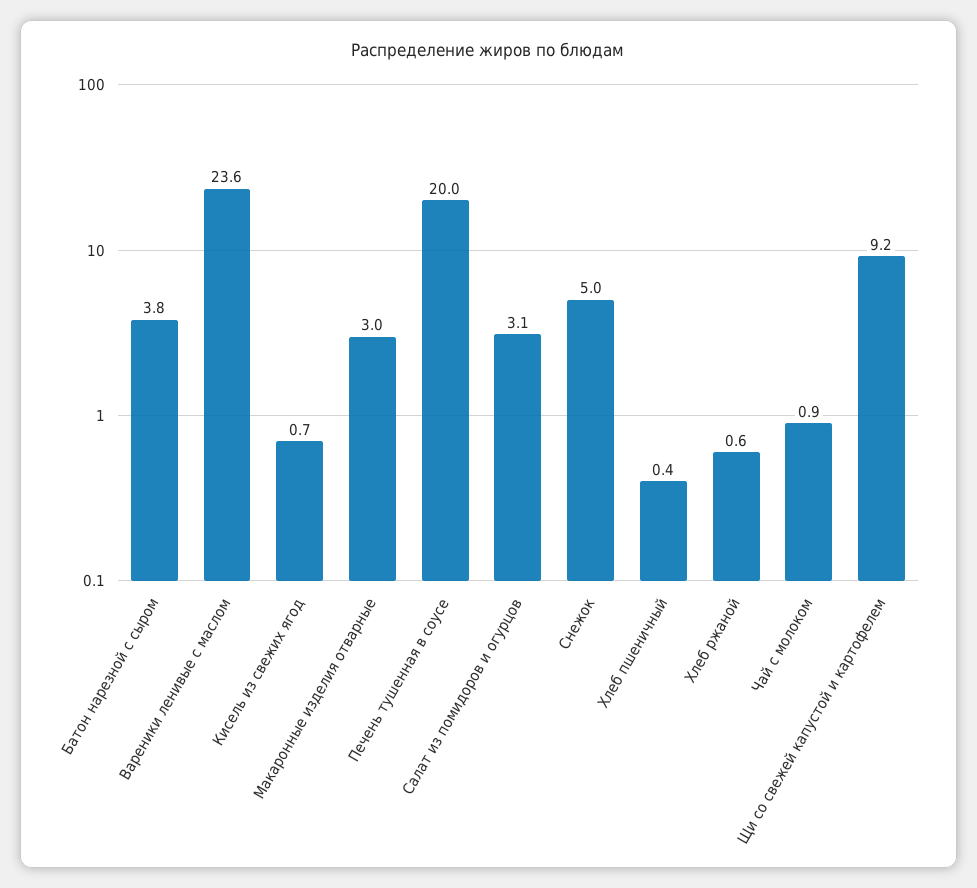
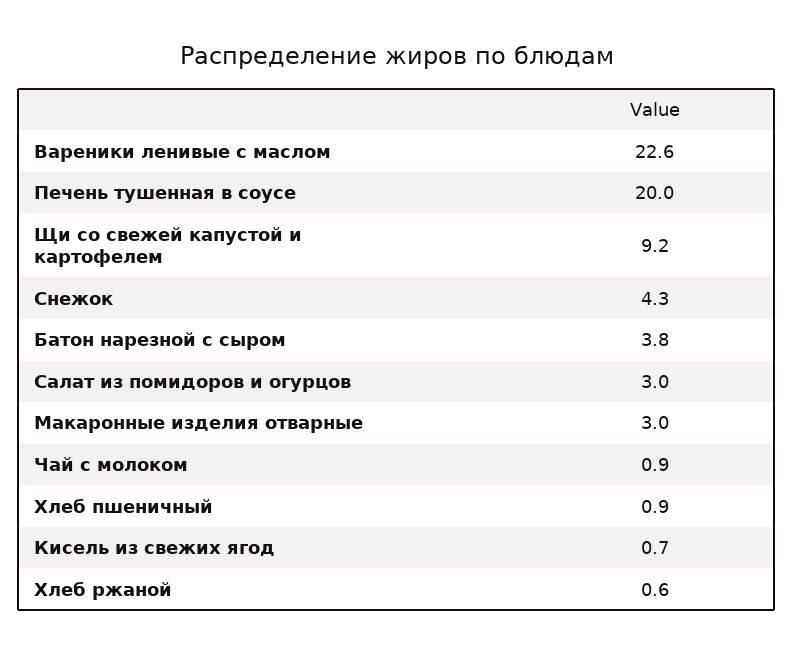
  {
    "Батон нарезной с сыром": 3.8,
-   "Вареники ленивые с маслом": 23.6,
+   "Вареники ленивые с маслом": 22.6,
    "Кисель из свежих ягод": 0.7,
    "Макаронные изделия отварные": 3,
    "Печень тушенная в соусе": 20,
-   "Салат из помидоров и огурцов": 3.1,
+   "Салат из помидоров и огурцов": 3,
-   "Снежок": 5,
+   "Снежок": 4.3,
-   "Хлеб пшеничный": 0.4,
+   "Хлеб пшеничный": 0.9,
    "Хлеб ржаной": 0.6,
    "Чай с молоком": 0.9,
    "Щи со свежей капустой и картофелем": 9.2
  }

